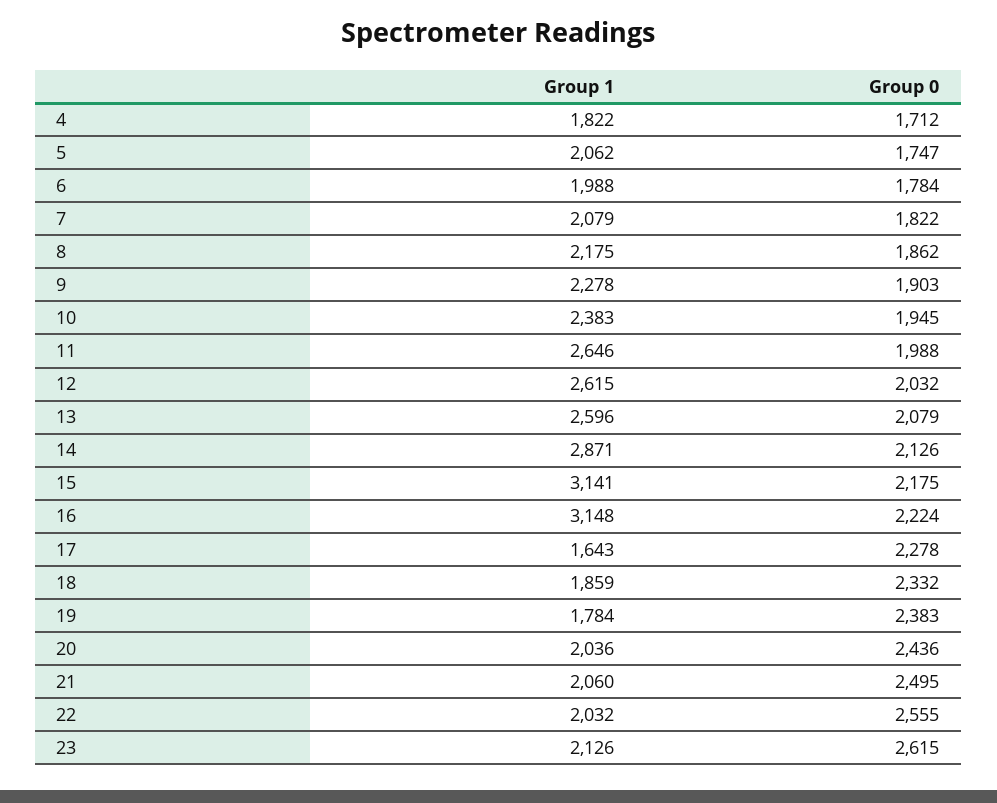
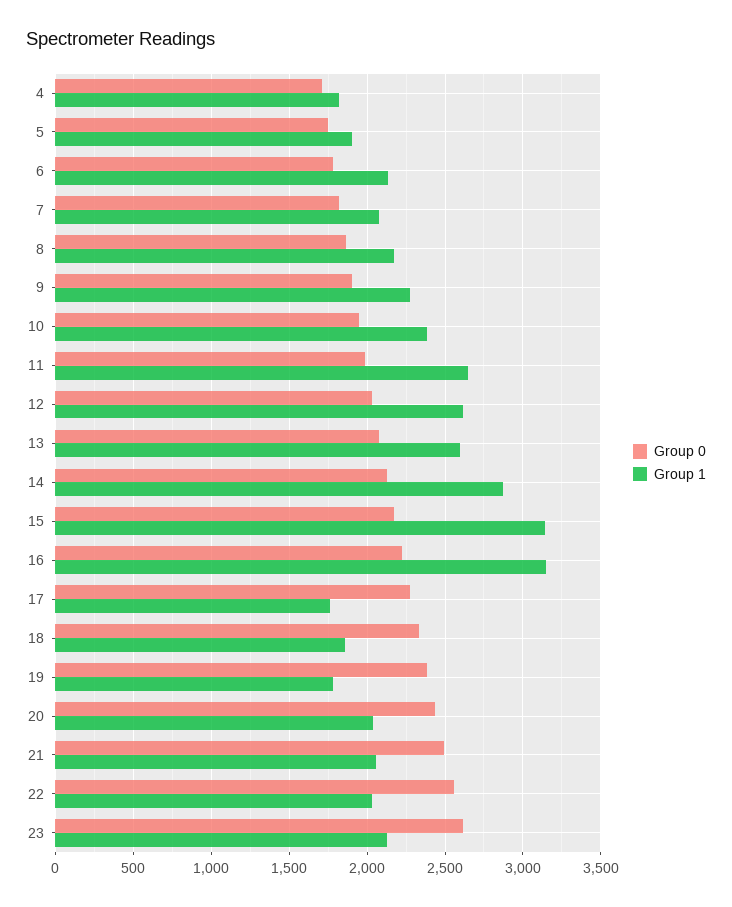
  {
    "Group 1": {
      "4": 1822,
-     "5": 2062,
+     "5": 1900,
-     "6": 1988,
+     "6": 2150,
      "7": 2079,
      "8": 2175,
      "9": 2278,
      "10": 2383,
      "11": 2646,
      "12": 2615,
      "13": 2596,
      "14": 2871,
      "15": 3141,
      "16": 3148,
-     "17": 1643,
+     "17": 1750,
      "18": 1859,
      "19": 1784,
      "20": 2036,
      "21": 2060,
      "22": 2032,
      "23": 2126
    },
    "Group 0": {
      "4": 1712,
      "5": 1747,
      "6": 1784,
      "7": 1822,
      "8": 1862,
      "9": 1903,
      "10": 1945,
      "11": 1988,
      "12": 2032,
      "13": 2079,
      "14": 2126,
      "15": 2175,
      "16": 2224,
      "17": 2278,
      "18": 2332,
      "19": 2383,
      "20": 2436,
      "21": 2495,
      "22": 2555,
      "23": 2615
    }
  }

